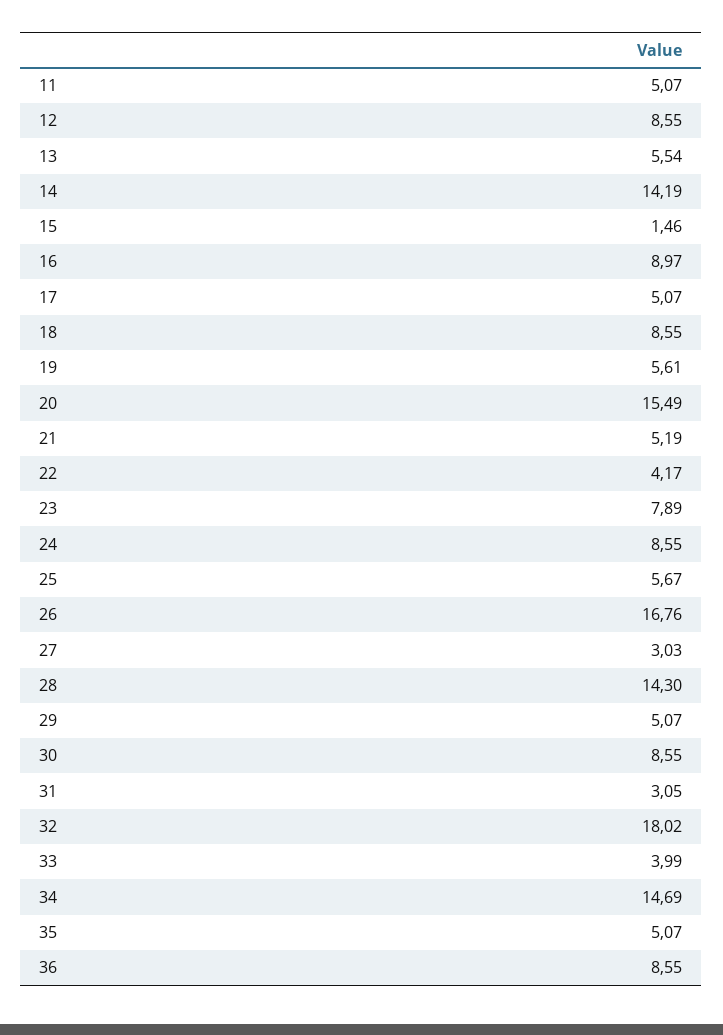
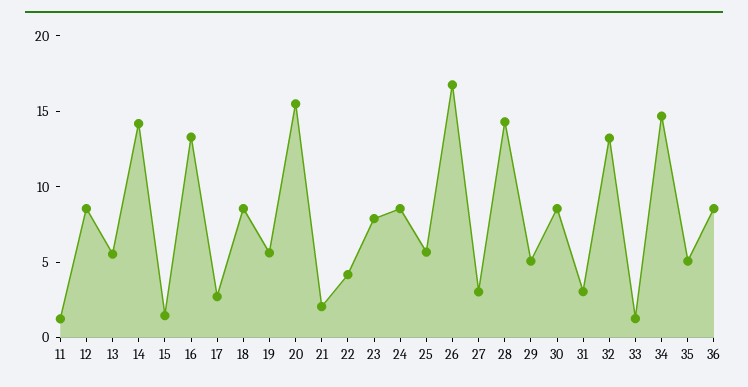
  {
-   "11": 5.07,
+   "11": 1,
    "12": 8.55,
    "13": 5.54,
    "14": 14.19,
    "15": 1.46,
-   "16": 8.97,
+   "16": 13,
-   "17": 5.07,
+   "17": 3,
    "18": 8.55,
    "19": 5.61,
    "20": 15.49,
-   "21": 5.19,
+   "21": 2,
    "22": 4.17,
    "23": 7.89,
    "24": 8.55,
    "25": 5.67,
    "26": 16.76,
    "27": 3.03,
    "28": 14.3,
    "29": 5.07,
    "30": 8.55,
    "31": 3.05,
-   "32": 18.02,
+   "32": 13,
-   "33": 3.99,
+   "33": 1,
    "34": 14.69,
    "35": 5.07,
    "36": 8.55
  }

